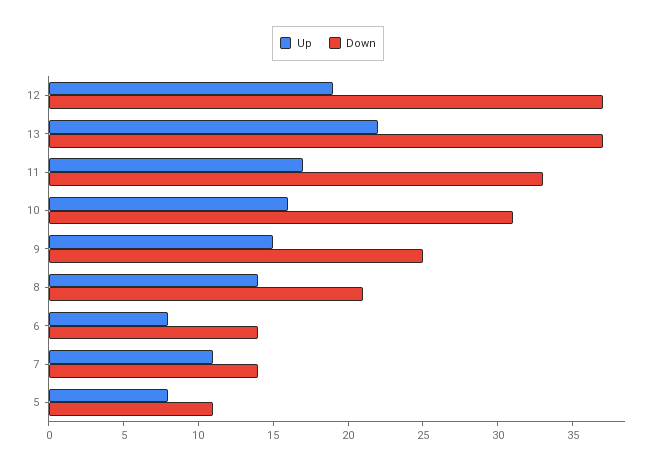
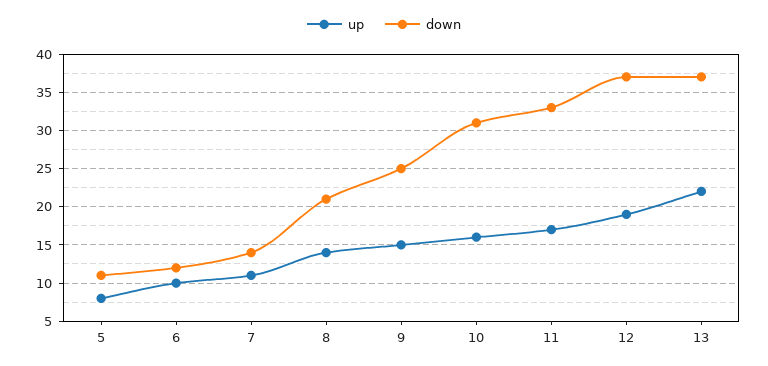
  {
    "Up": {
      "12": 19,
      "13": 22,
      "11": 17,
      "10": 16,
      "9": 15,
      "8": 14,
-     "6": 8,
+     "6": 10,
      "7": 11,
      "5": 8
    },
    "Down": {
      "12": 37,
      "13": 37,
      "11": 33,
      "10": 31,
      "9": 25,
      "8": 21,
-     "6": 14,
+     "6": 12,
      "7": 14,
      "5": 11
    }
  }

